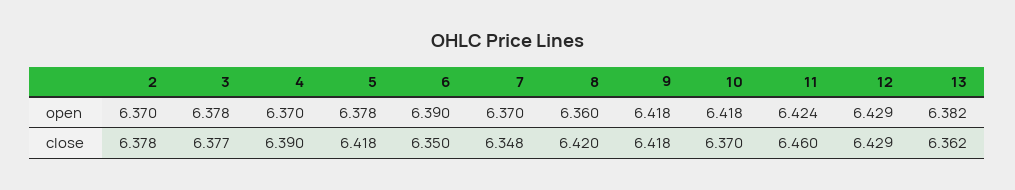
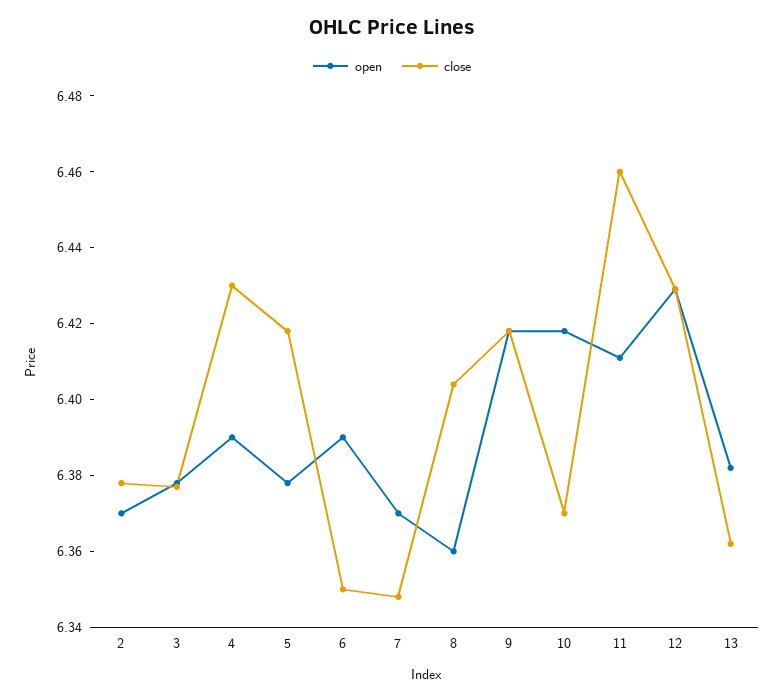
  {
    "open": {
      "2": 6.37,
      "3": 6.378,
-     "4": 6.37,
+     "4": 6.39,
      "5": 6.378,
      "6": 6.39,
      "7": 6.37,
      "8": 6.36,
      "9": 6.418,
      "10": 6.418,
-     "11": 6.424,
+     "11": 6.41,
      "12": 6.429,
      "13": 6.382
    },
    "close": {
      "2": 6.378,
      "3": 6.377,
-     "4": 6.39,
+     "4": 6.43,
      "5": 6.418,
      "6": 6.35,
      "7": 6.348,
-     "8": 6.42,
+     "8": 6.405,
      "9": 6.418,
      "10": 6.37,
      "11": 6.46,
      "12": 6.429,
      "13": 6.362
    }
  }

